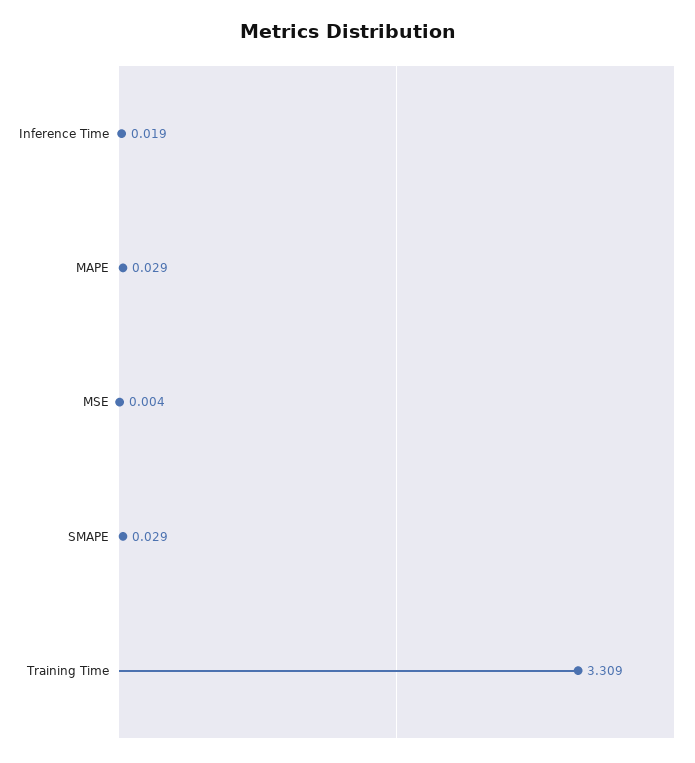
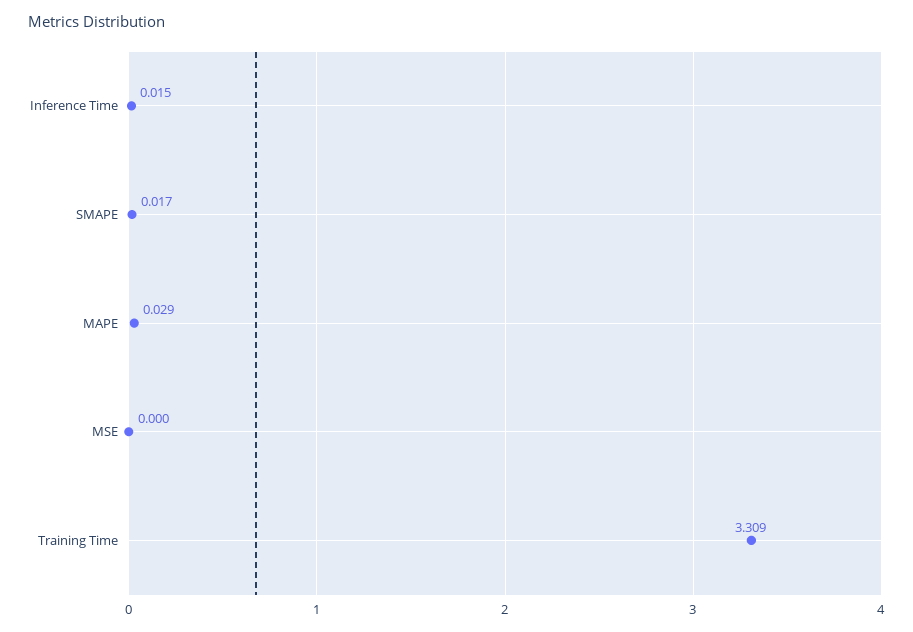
  {
-   "Inference Time": 0.019,
+   "Inference Time": 0.015,
    "MAPE": 0.029,
-   "MSE": 0.004,
+   "MSE": 0,
-   "SMAPE": 0.029,
+   "SMAPE": 0.017,
    "Training Time": 3.309
  }

